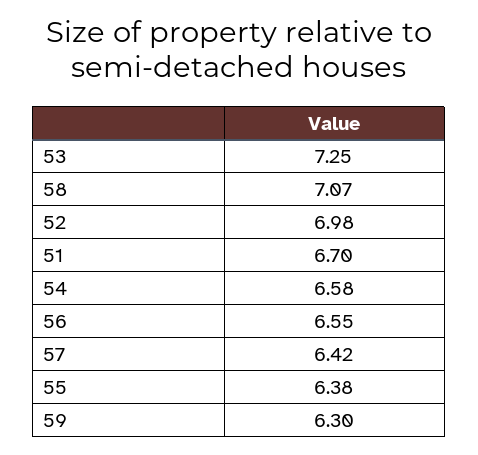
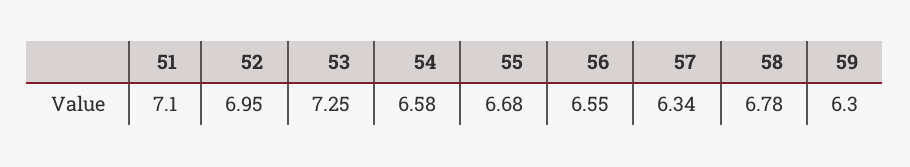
  {
    "53": 7.25,
-   "58": 7.07,
+   "58": 6.78,
-   "52": 6.98,
+   "52": 6.95,
-   "51": 6.7,
+   "51": 7.1,
    "54": 6.58,
    "56": 6.55,
-   "57": 6.42,
+   "57": 6.34,
-   "55": 6.38,
+   "55": 6.68,
    "59": 6.3
  }

